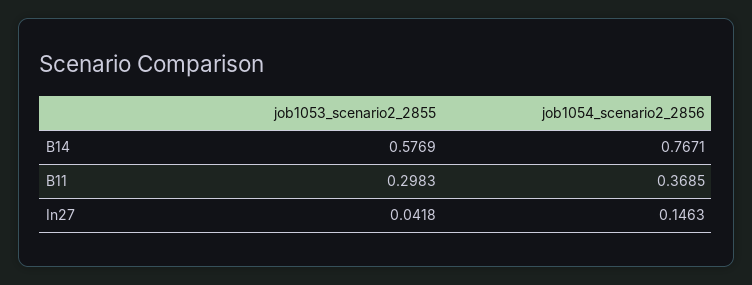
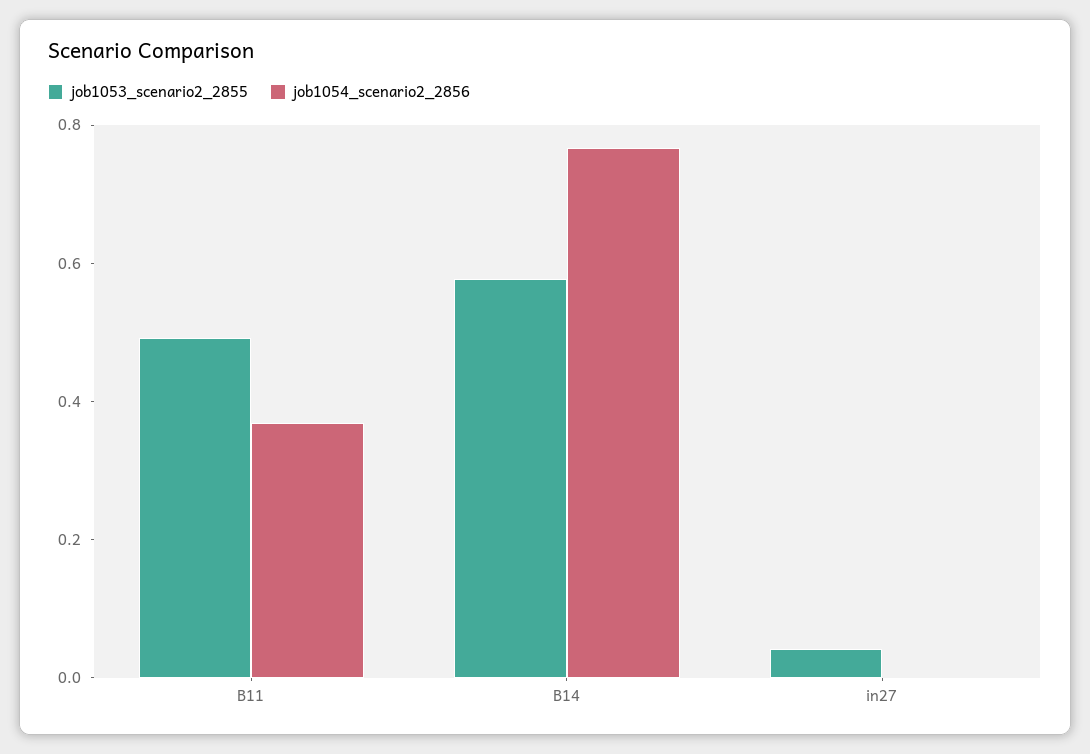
  {
    "job1053_scenario2_2855": {
      "B14": 0.5769,
-     "B11": 0.2983,
+     "B11": 0.5,
      "In27": 0.0418
    },
    "job1054_scenario2_2856": {
      "B14": 0.7671,
      "B11": 0.3685,
-     "In27": 0.1463
+     "In27": 0
    }
  }

